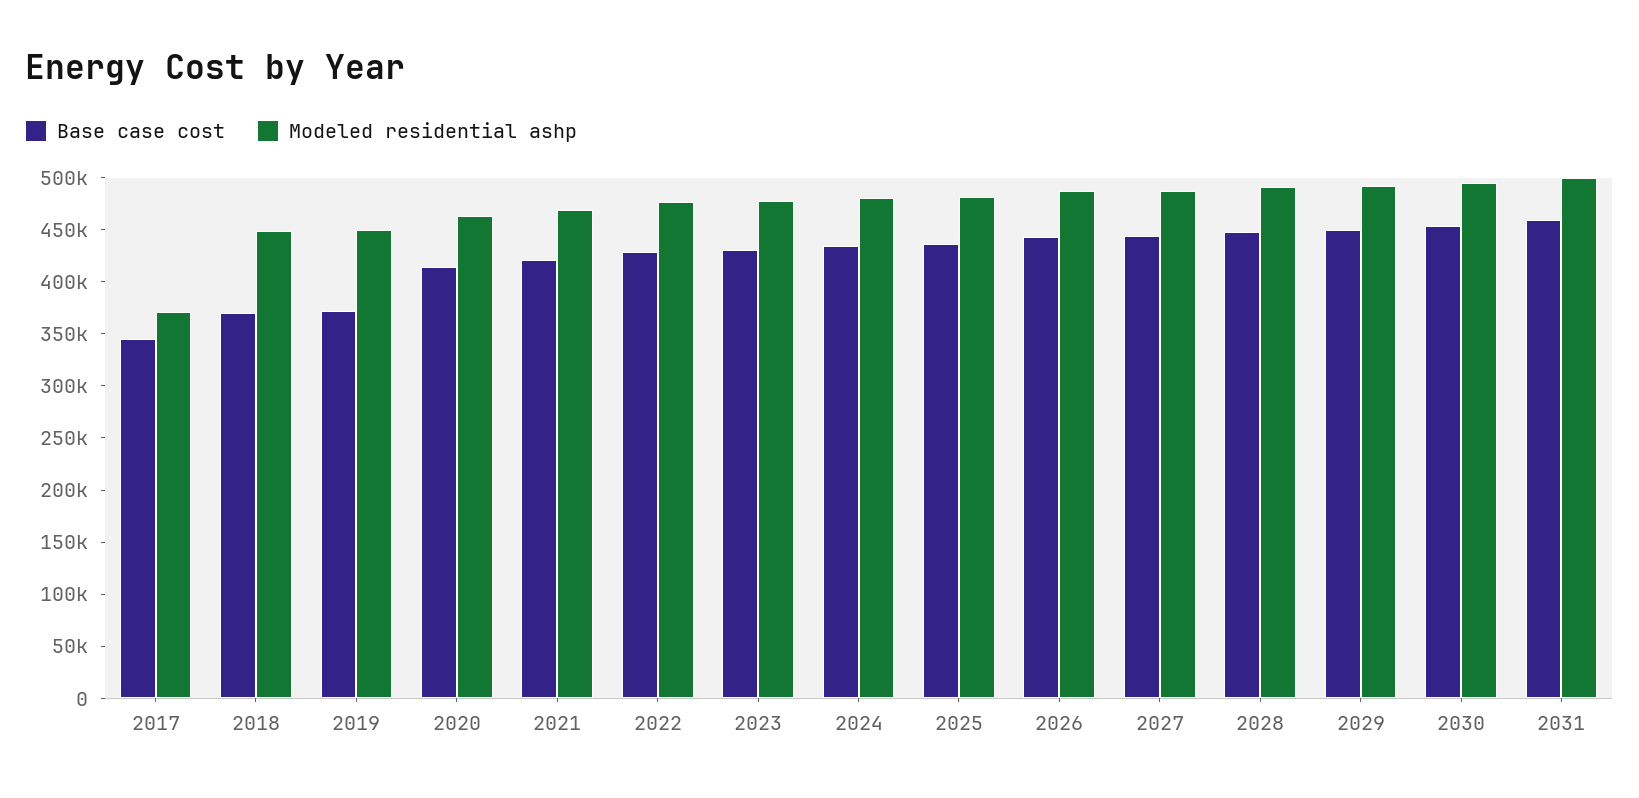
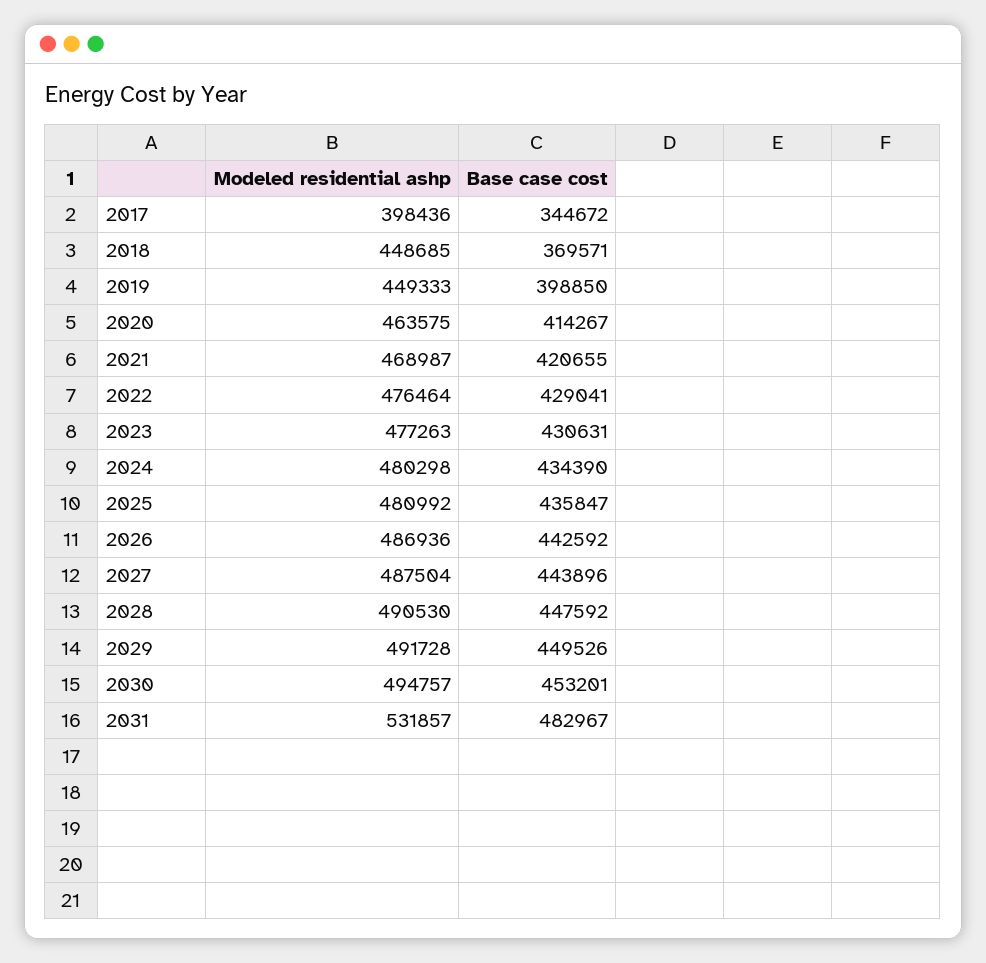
  {
    "Base case cost": {
      "2017": 344672,
      "2018": 369571,
-     "2019": 370000,
+     "2019": 398850,
      "2020": 414267,
      "2021": 420655,
      "2022": 429041,
      "2023": 430631,
      "2024": 434390,
      "2025": 435847,
      "2026": 442592,
      "2027": 443896,
      "2028": 447592,
      "2029": 449526,
      "2030": 453201,
-     "2031": 460000
+     "2031": 482967
    },
    "Modeled residential ashp": {
-     "2017": 370000,
+     "2017": 398436,
      "2018": 448685,
      "2019": 449333,
      "2020": 463575,
      "2021": 468987,
      "2022": 476464,
      "2023": 477263,
      "2024": 480298,
      "2025": 480992,
      "2026": 486936,
      "2027": 487504,
      "2028": 490530,
      "2029": 491728,
      "2030": 494757,
-     "2031": 500000
+     "2031": 531857
    }
  }

